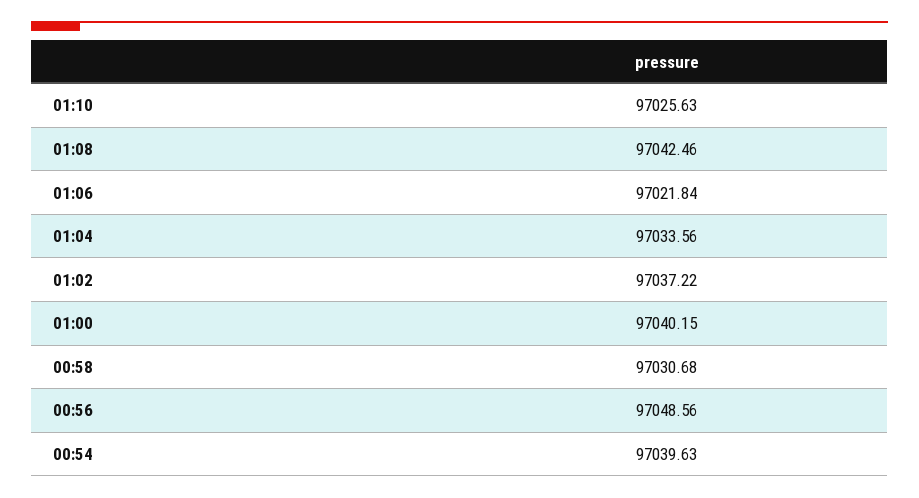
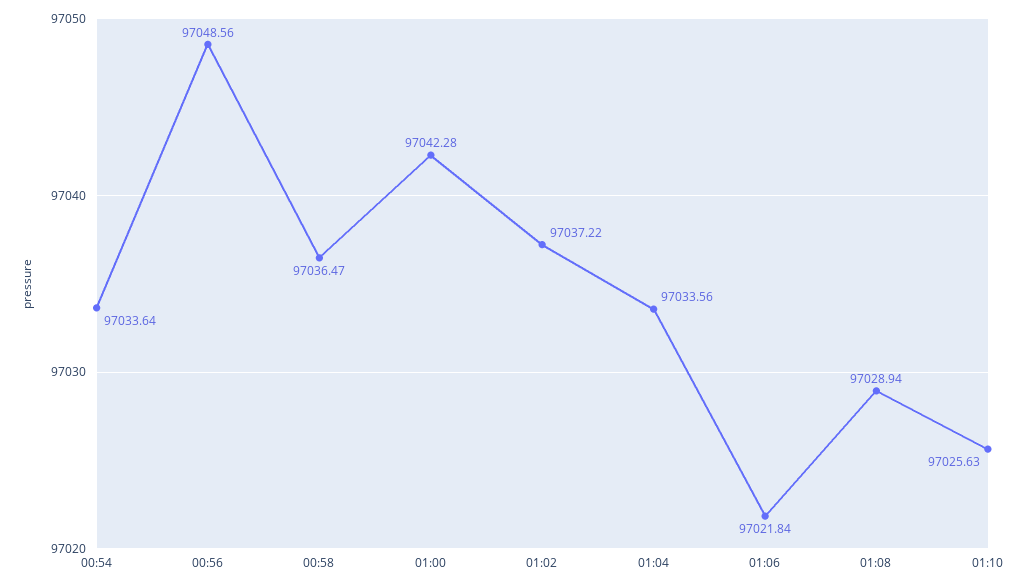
  {
    "01:10": 97025.63,
-   "01:08": 97042.46,
+   "01:08": 97028.94,
    "01:06": 97021.84,
    "01:04": 97033.56,
    "01:02": 97037.22,
-   "01:00": 97040.15,
+   "01:00": 97042.28,
-   "00:58": 97030.68,
+   "00:58": 97036.47,
    "00:56": 97048.56,
-   "00:54": 97039.63
+   "00:54": 97033.64
  }

